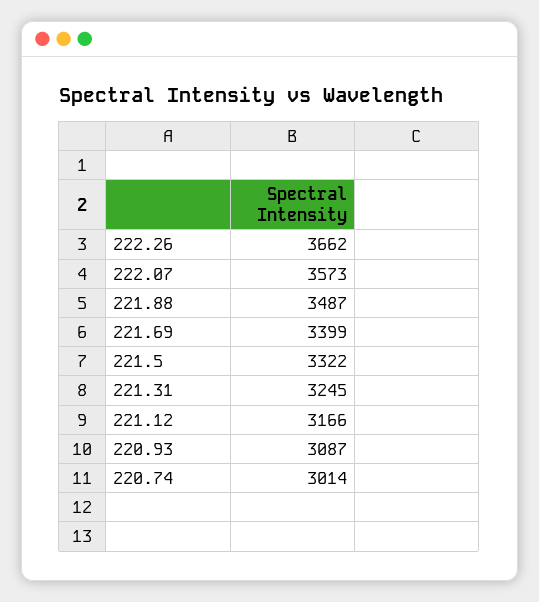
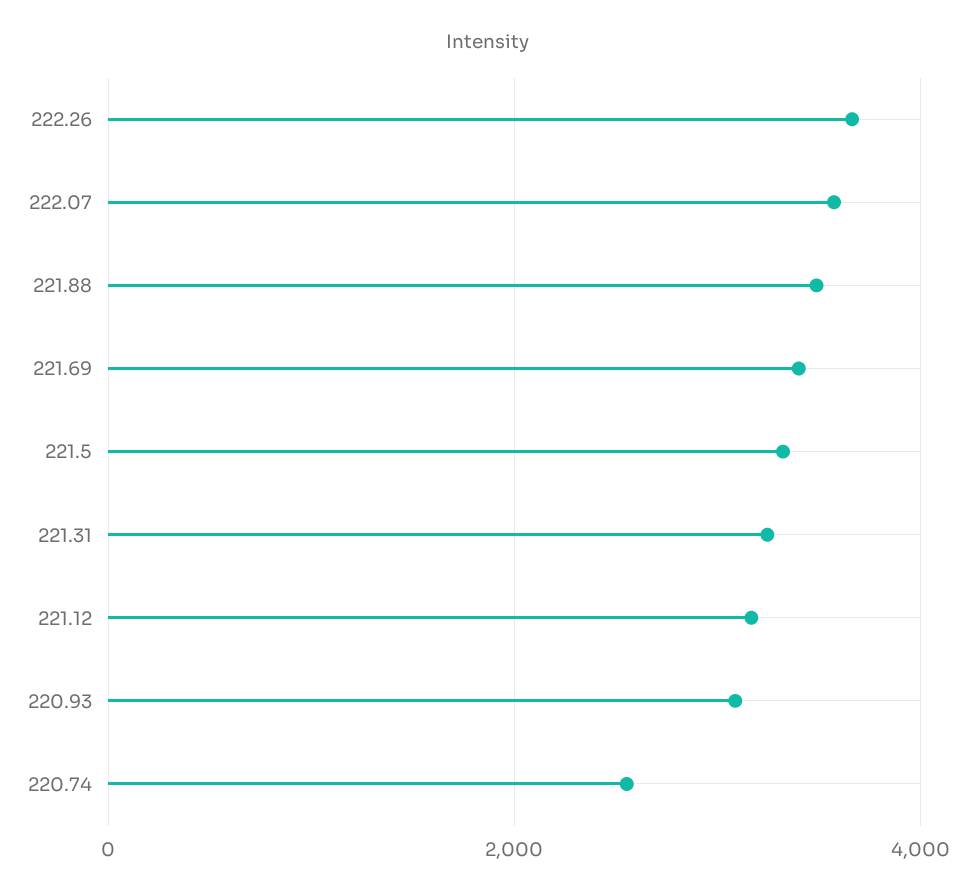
  {
    "222.26": 3662,
    "222.07": 3573,
    "221.88": 3487,
    "221.69": 3399,
    "221.5": 3322,
    "221.31": 3245,
    "221.12": 3166,
    "220.93": 3087,
-   "220.74": 3014
+   "220.74": 2600
  }

